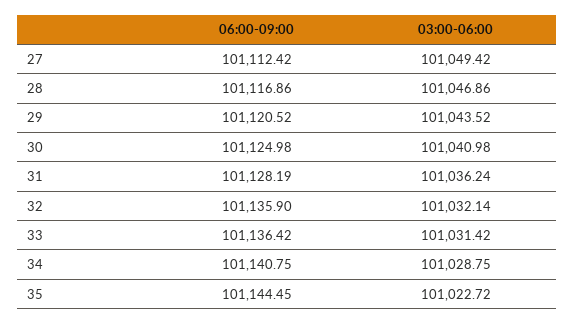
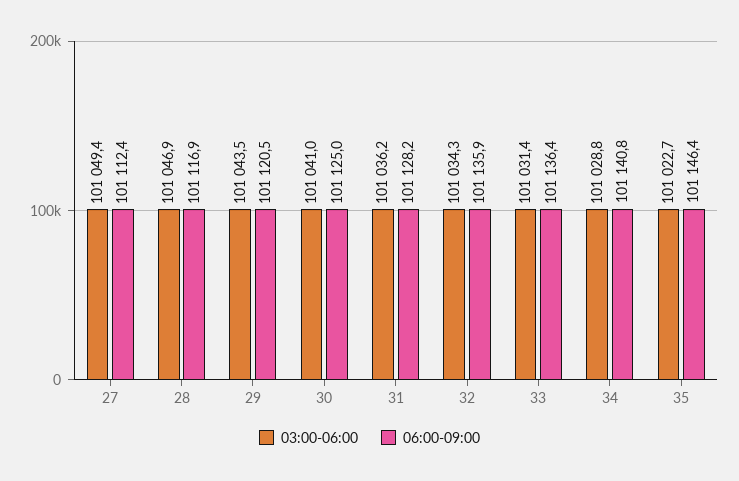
  {
    "06:00-09:00": {
      "27": 101112.42,
      "28": 101116.86,
      "29": 101120.52,
      "30": 101124.98,
      "31": 101128.19,
      "32": 101135.9,
      "33": 101136.42,
      "34": 101140.75,
-     "35": 101144.45
+     "35": 101146.4
    },
    "03:00-06:00": {
      "27": 101049.42,
      "28": 101046.86,
      "29": 101043.52,
      "30": 101040.98,
      "31": 101036.24,
-     "32": 101032.14,
+     "32": 101034.3,
      "33": 101031.42,
      "34": 101028.75,
      "35": 101022.72
    }
  }

